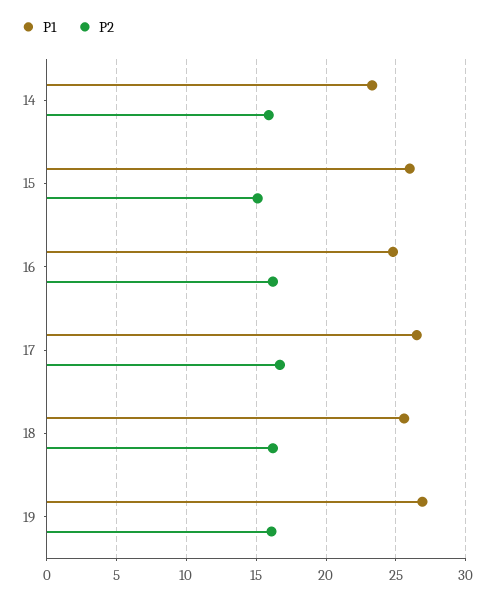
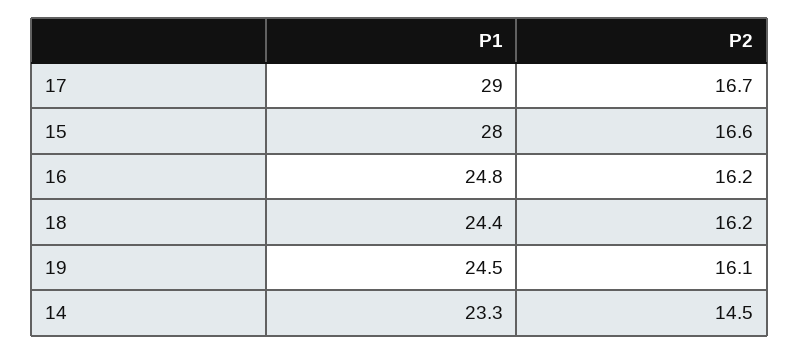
  {
    "P1": {
      "14": 23.3,
-     "15": 26,
+     "15": 28,
      "16": 24.8,
-     "17": 26.5,
+     "17": 29,
-     "18": 25.5,
+     "18": 24.4,
-     "19": 27
+     "19": 24.5
    },
    "P2": {
-     "14": 16,
+     "14": 14.5,
-     "15": 15,
+     "15": 16.6,
      "16": 16.2,
      "17": 16.7,
      "18": 16.2,
      "19": 16.1
    }
  }

